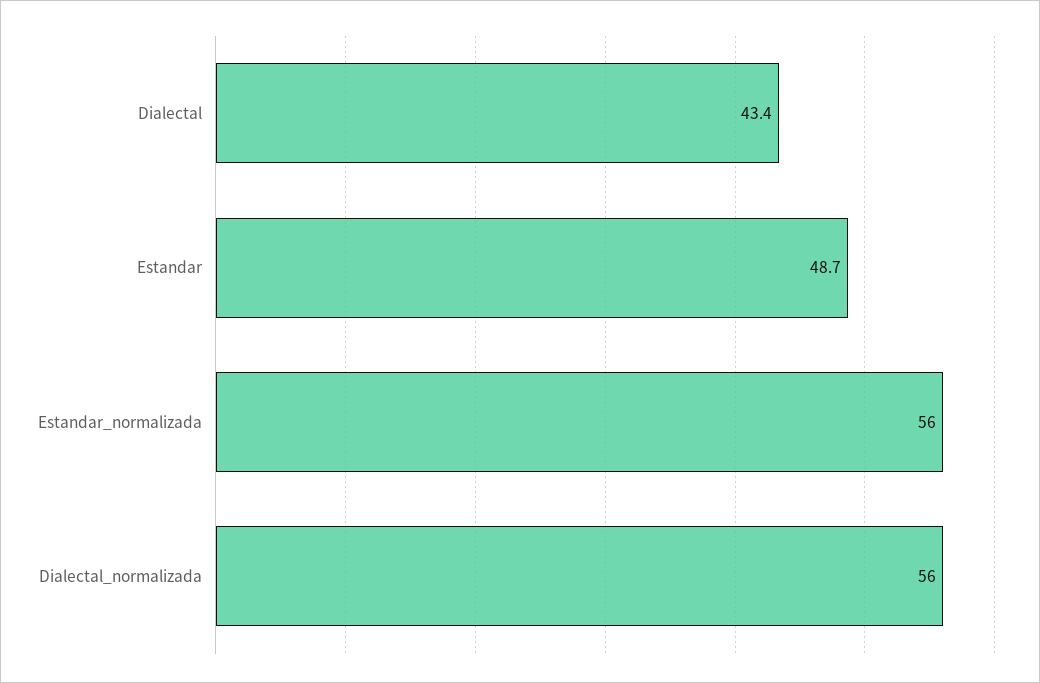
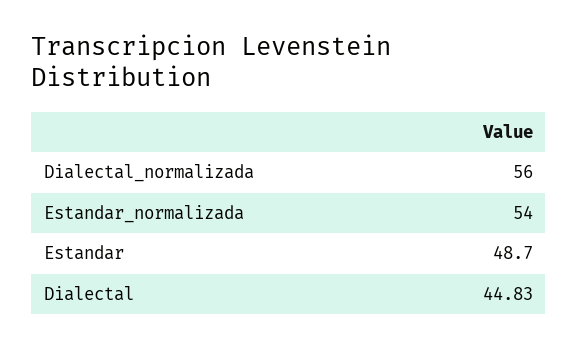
  {
-   "Dialectal": 43.4,
+   "Dialectal": 44.83,
    "Estandar": 48.7,
-   "Estandar_normalizada": 56,
+   "Estandar_normalizada": 54,
    "Dialectal_normalizada": 56
  }

